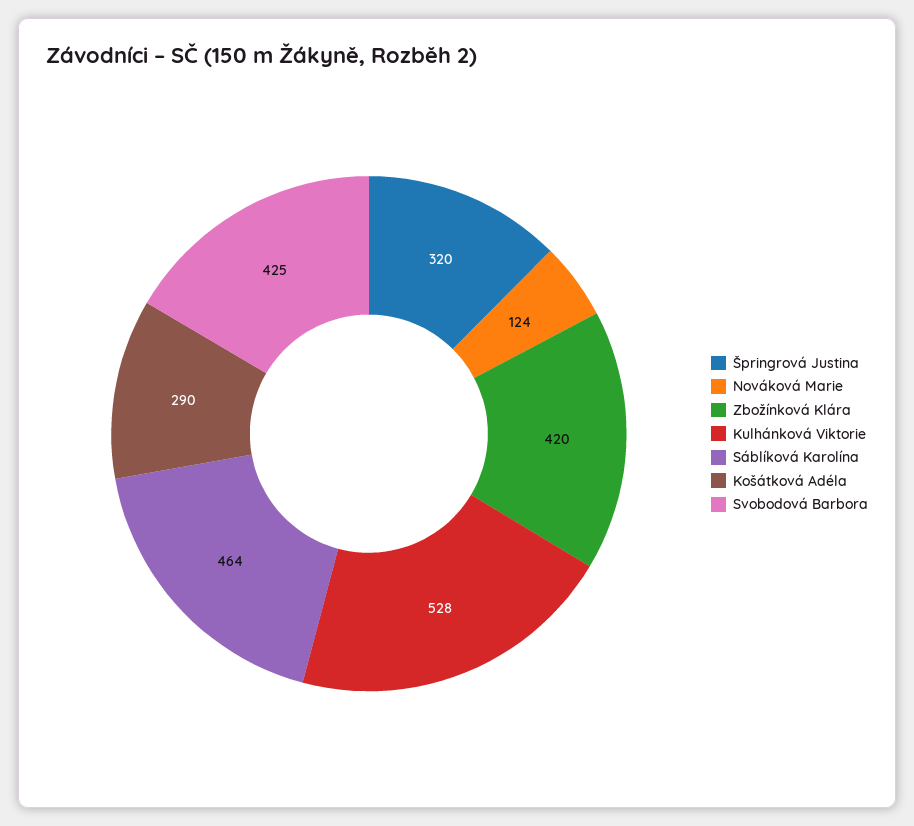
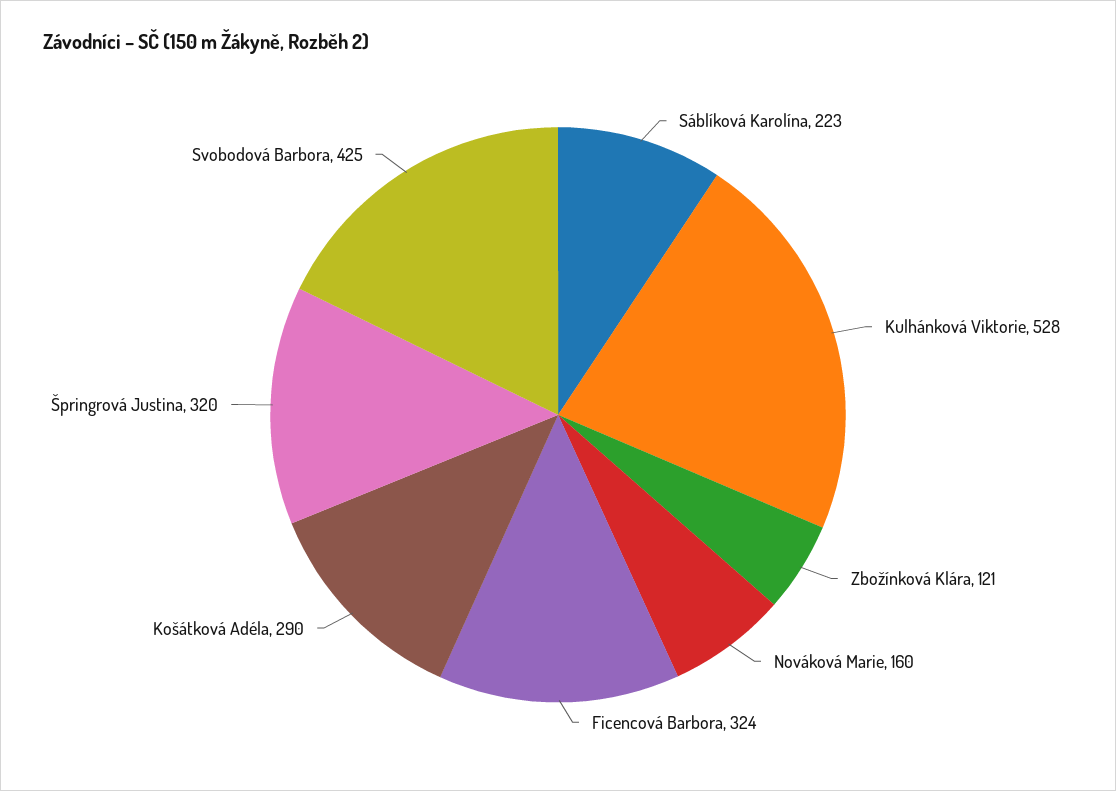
  {
    "Špringrová Justina": 320,
-   "Nováková Marie": 124,
+   "Nováková Marie": 160,
-   "Zbožínková Klára": 420,
+   "Zbožínková Klára": 121,
    "Kulhánková Viktorie": 528,
-   "Sáblíková Karolína": 464,
+   "Sáblíková Karolína": 223,
    "Košátková Adéla": 290,
-   "Svobodová Barbora": 425
+   "Svobodová Barbora": 425,
+   "Ficencová Barbora": 324
  }

